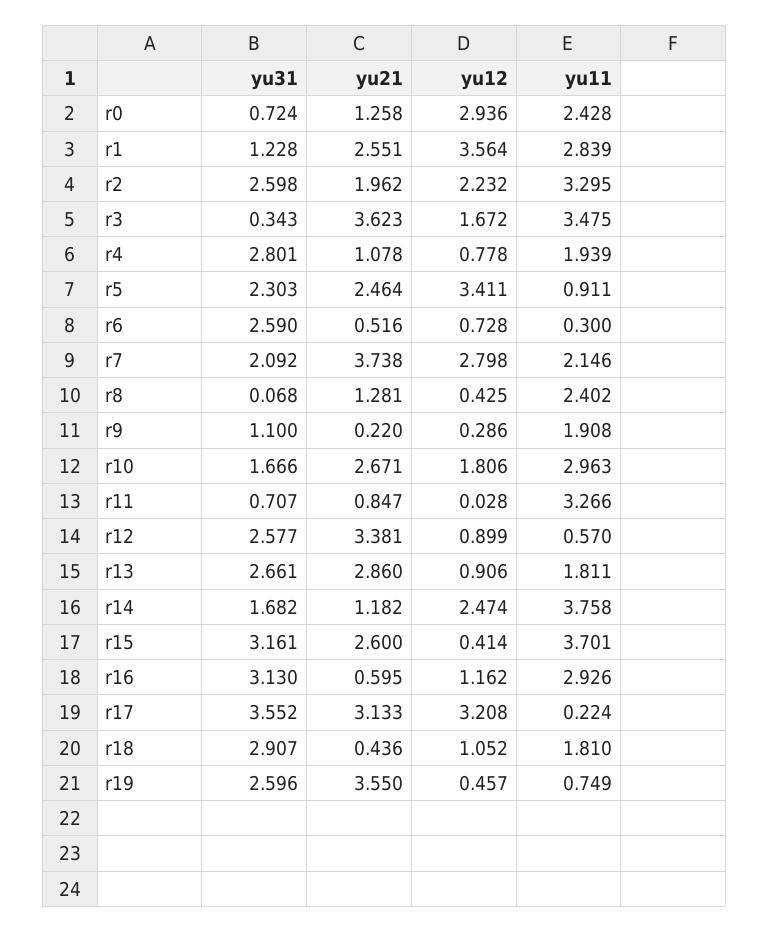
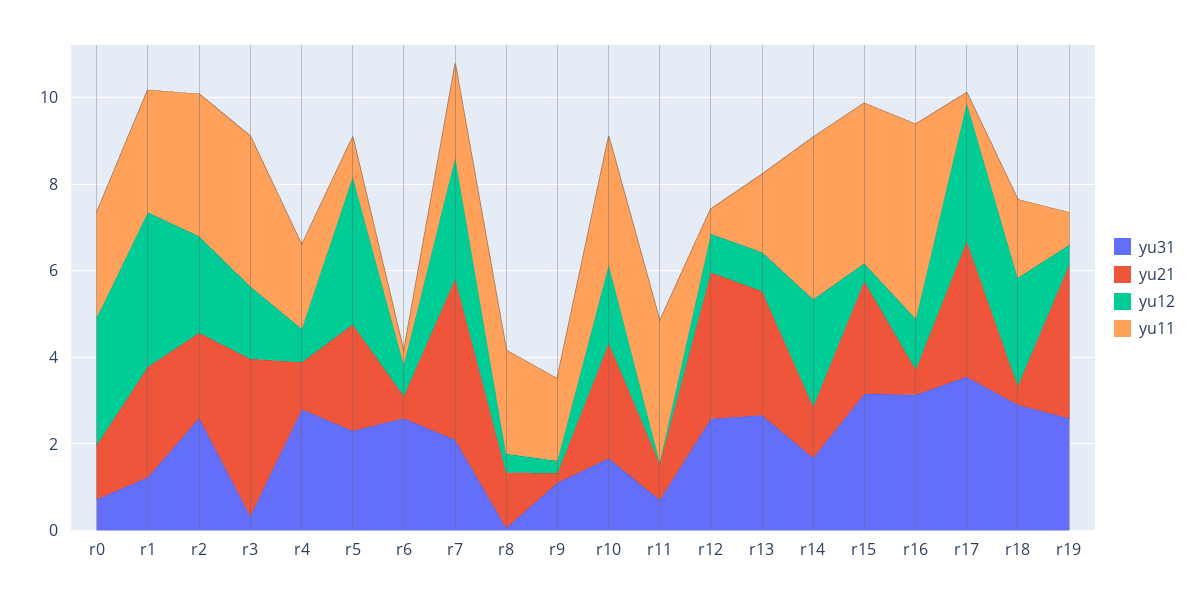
  {
    "yu31": {
      "r0": 0.724,
      "r1": 1.228,
      "r2": 2.598,
      "r3": 0.343,
      "r4": 2.801,
      "r5": 2.303,
      "r6": 2.59,
      "r7": 2.092,
      "r8": 0.068,
      "r9": 1.1,
      "r10": 1.666,
      "r11": 0.707,
      "r12": 2.577,
      "r13": 2.661,
      "r14": 1.682,
      "r15": 3.161,
      "r16": 3.13,
      "r17": 3.552,
      "r18": 2.907,
      "r19": 2.596
    },
    "yu21": {
      "r0": 1.258,
      "r1": 2.551,
      "r2": 1.962,
      "r3": 3.623,
      "r4": 1.078,
      "r5": 2.464,
      "r6": 0.516,
      "r7": 3.738,
      "r8": 1.281,
      "r9": 0.22,
      "r10": 2.671,
      "r11": 0.847,
      "r12": 3.381,
      "r13": 2.86,
      "r14": 1.182,
      "r15": 2.6,
      "r16": 0.595,
      "r17": 3.133,
      "r18": 0.436,
      "r19": 3.55
    },
    "yu12": {
      "r0": 2.936,
      "r1": 3.564,
      "r2": 2.232,
      "r3": 1.672,
      "r4": 0.778,
      "r5": 3.411,
      "r6": 0.728,
      "r7": 2.798,
      "r8": 0.425,
      "r9": 0.286,
      "r10": 1.806,
      "r11": 0.028,
      "r12": 0.899,
      "r13": 0.906,
      "r14": 2.474,
      "r15": 0.414,
      "r16": 1.162,
      "r17": 3.208,
-     "r18": 1.052,
+     "r18": 2.5,
      "r19": 0.457
    },
    "yu11": {
      "r0": 2.428,
      "r1": 2.839,
      "r2": 3.295,
      "r3": 3.475,
      "r4": 1.939,
      "r5": 0.911,
      "r6": 0.3,
      "r7": 2.146,
      "r8": 2.402,
      "r9": 1.908,
      "r10": 2.963,
      "r11": 3.266,
      "r12": 0.57,
      "r13": 1.811,
      "r14": 3.758,
      "r15": 3.701,
-     "r16": 2.926,
+     "r16": 4.5,
      "r17": 0.224,
      "r18": 1.81,
      "r19": 0.749
    }
  }

